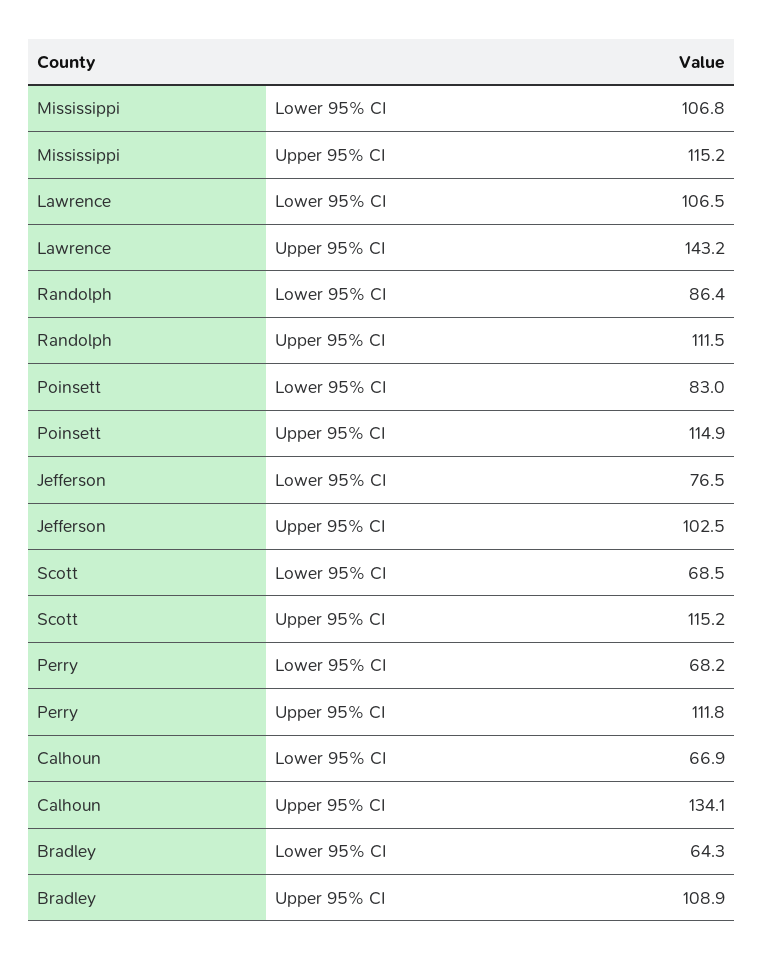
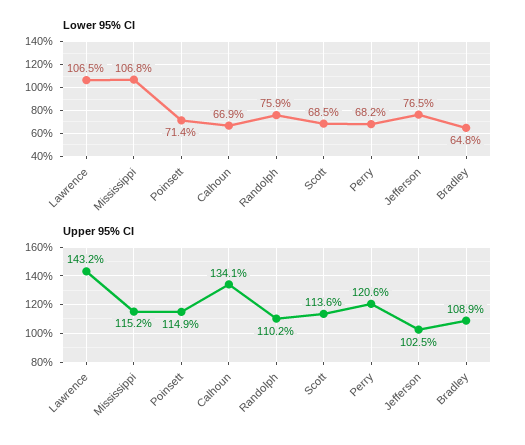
  {
    "Lower 95% CI": {
      "Mississippi": 106.8,
      "Lawrence": 106.5,
-     "Randolph": 86.4,
+     "Randolph": 75.9,
-     "Poinsett": 83,
+     "Poinsett": 71.4,
      "Jefferson": 76.5,
      "Scott": 68.5,
      "Perry": 68.2,
      "Calhoun": 66.9,
-     "Bradley": 64.3
+     "Bradley": 64.8
    },
    "Upper 95% CI": {
      "Mississippi": 115.2,
      "Lawrence": 143.2,
-     "Randolph": 111.5,
+     "Randolph": 110.2,
      "Poinsett": 114.9,
      "Jefferson": 102.5,
-     "Scott": 115.2,
+     "Scott": 113.6,
-     "Perry": 111.8,
+     "Perry": 120.6,
      "Calhoun": 134.1,
      "Bradley": 108.9
    }
  }

